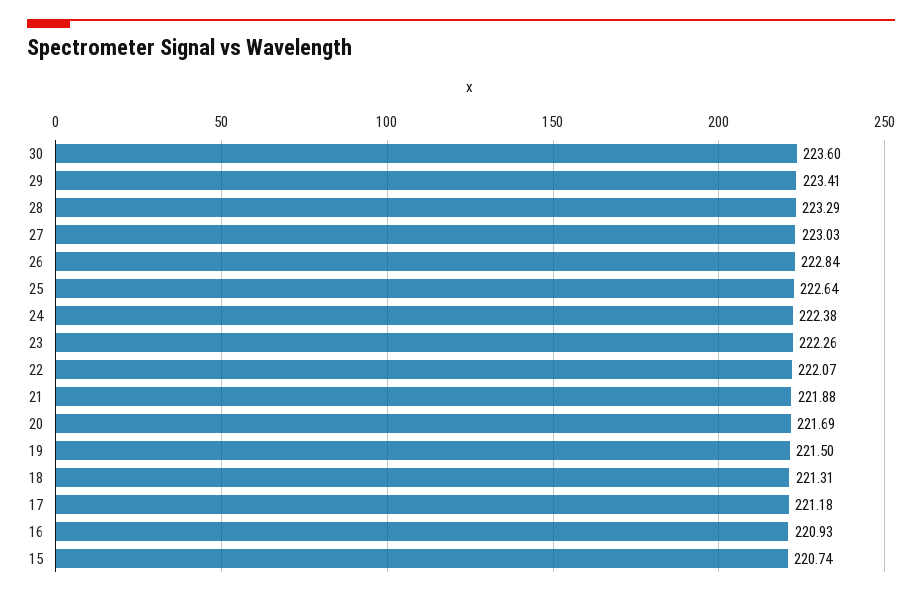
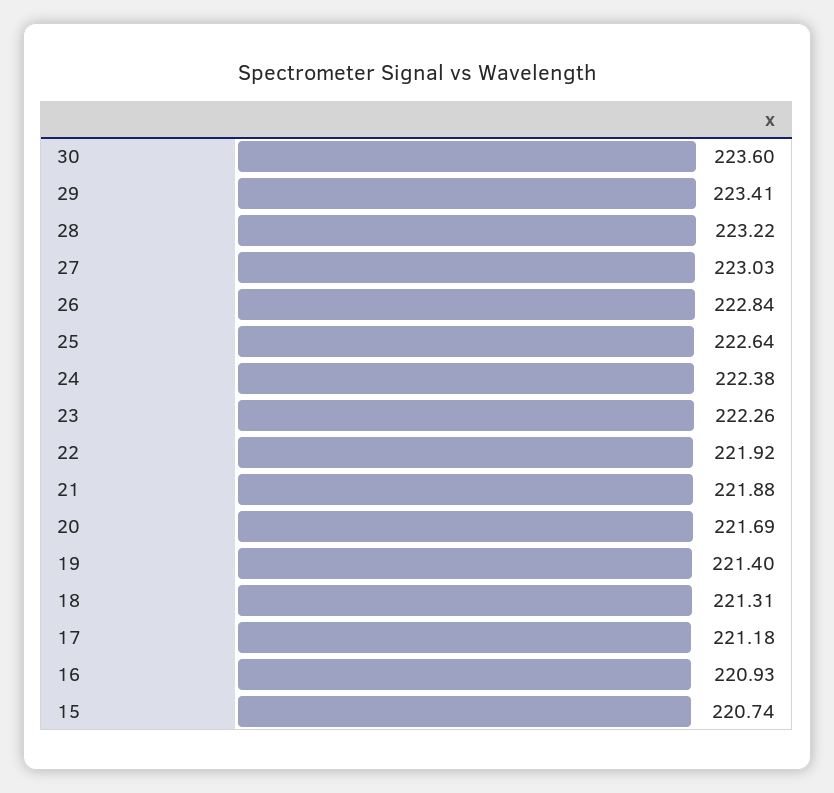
  {
    "30": 223.6,
    "29": 223.41,
-   "28": 223.29,
+   "28": 223.22,
    "27": 223.03,
    "26": 222.84,
    "25": 222.64,
    "24": 222.38,
    "23": 222.26,
-   "22": 222.07,
+   "22": 221.92,
    "21": 221.88,
    "20": 221.69,
-   "19": 221.5,
+   "19": 221.4,
    "18": 221.31,
    "17": 221.18,
    "16": 220.93,
    "15": 220.74
  }

